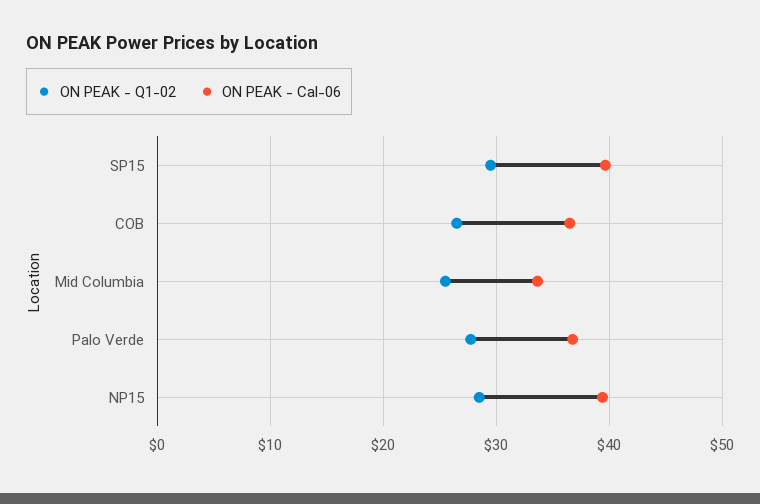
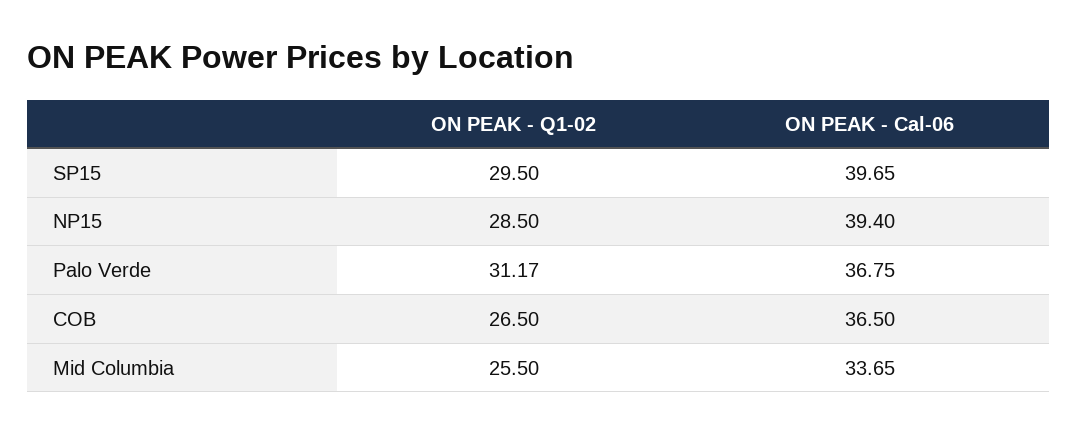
  {
    "ON PEAK - Q1-02": {
      "SP15": 29.5,
      "COB": 26.5,
      "Mid Columbia": 25.5,
-     "Palo Verde": 28,
+     "Palo Verde": 31.17,
      "NP15": 28.5
    },
    "ON PEAK - Cal-06": {
      "SP15": 39.65,
      "COB": 36.5,
      "Mid Columbia": 33.65,
      "Palo Verde": 36.75,
      "NP15": 39.4
    }
  }

